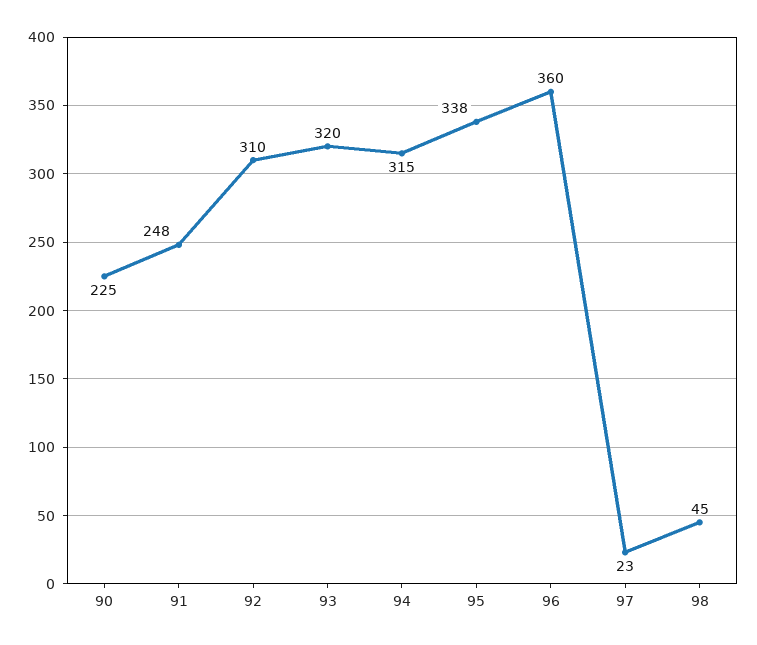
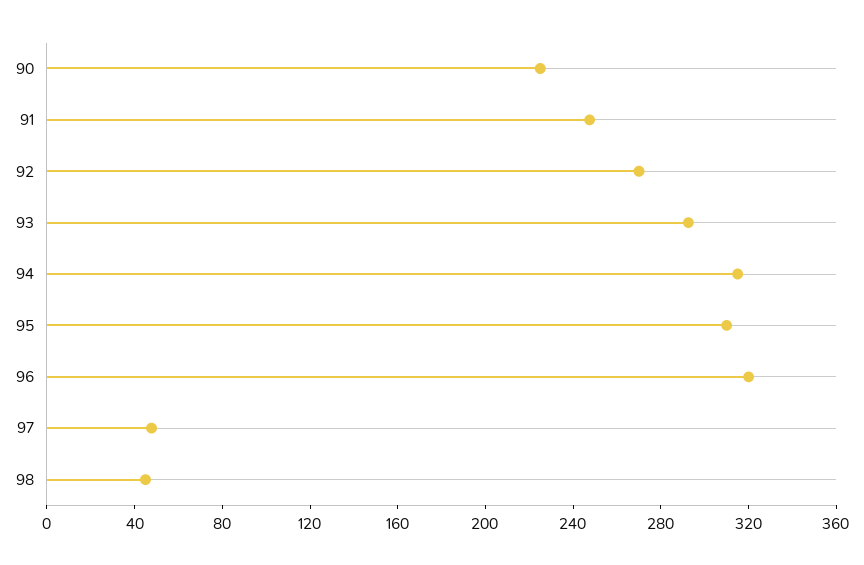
  {
    "90": 225,
    "91": 248,
-   "92": 310,
+   "92": 270,
-   "93": 320,
+   "93": 290,
    "94": 315,
-   "95": 338,
+   "95": 310,
-   "96": 360,
+   "96": 320,
-   "97": 23,
+   "97": 50,
    "98": 45
  }

